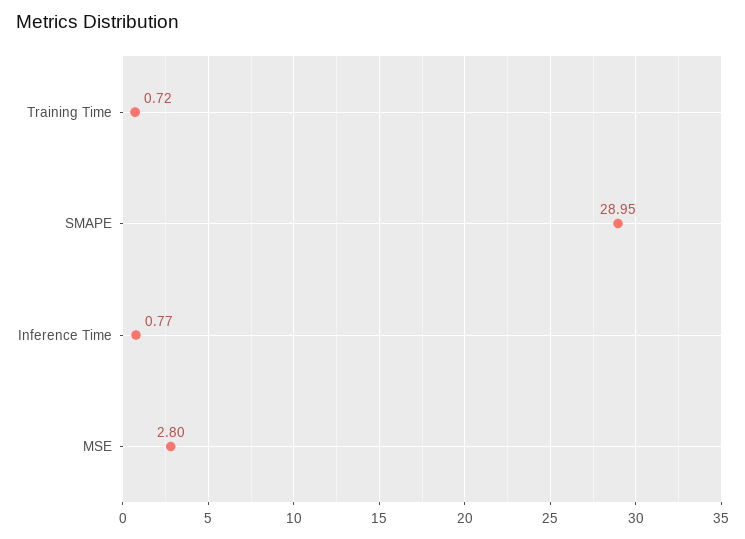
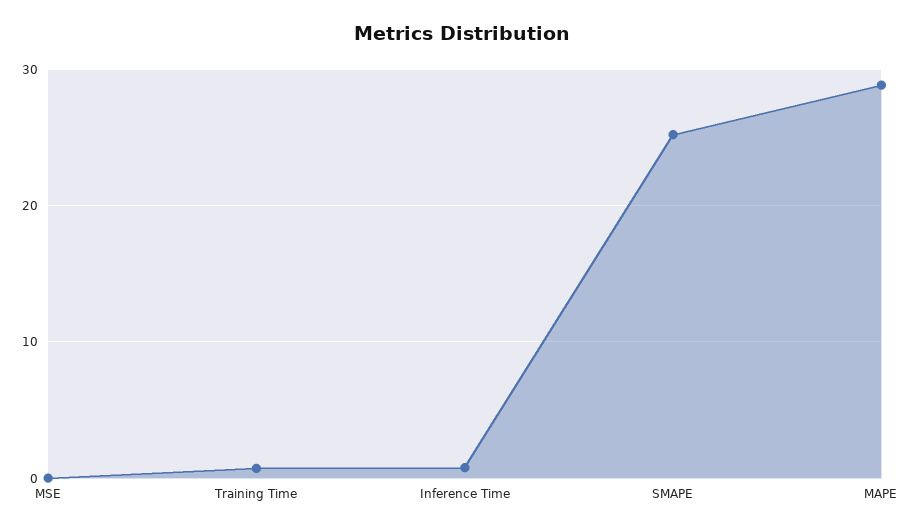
  {
    "Training Time": 0.72,
-   "SMAPE": 28.95,
+   "SMAPE": 25,
    "Inference Time": 0.77,
-   "MSE": 2.8
+   "MSE": 0,
+   "MAPE": 29
  }

